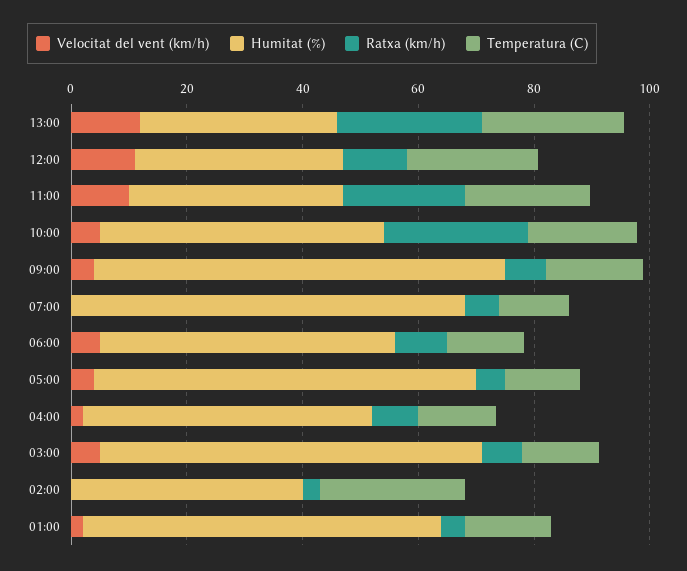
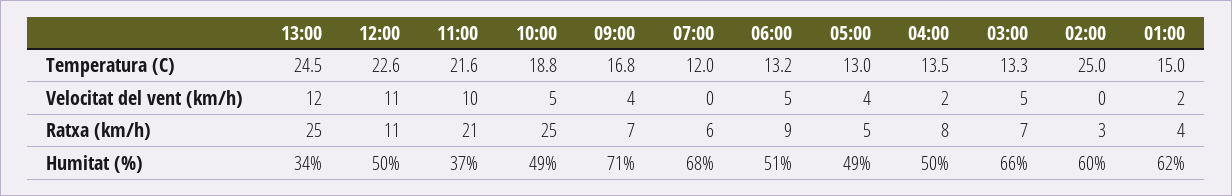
  {
    "Velocitat del vent (km/h)": {
      "13:00": 12,
      "12:00": 11,
      "11:00": 10,
      "10:00": 5,
      "09:00": 4,
      "07:00": 0,
      "06:00": 5,
      "05:00": 4,
      "04:00": 2,
      "03:00": 5,
      "02:00": 0,
      "01:00": 2
    },
    "Humitat (%)": {
      "13:00": 34,
-     "12:00": 35,
+     "12:00": 50,
      "11:00": 37,
      "10:00": 49,
      "09:00": 71,
      "07:00": 68,
      "06:00": 51,
-     "05:00": 65,
+     "05:00": 49,
      "04:00": 50,
      "03:00": 66,
-     "02:00": 40,
+     "02:00": 60,
      "01:00": 62
    },
    "Ratxa (km/h)": {
      "13:00": 25,
      "12:00": 11,
      "11:00": 21,
      "10:00": 25,
      "09:00": 7,
      "07:00": 6,
      "06:00": 9,
      "05:00": 5,
      "04:00": 8,
      "03:00": 7,
      "02:00": 3,
      "01:00": 4
    },
    "Temperatura (C)": {
      "13:00": 24.5,
      "12:00": 22.6,
      "11:00": 21.6,
      "10:00": 18.8,
      "09:00": 16.8,
      "07:00": 12,
      "06:00": 13.2,
      "05:00": 13,
      "04:00": 13.5,
      "03:00": 13.3,
      "02:00": 25,
      "01:00": 15
    }
  }

